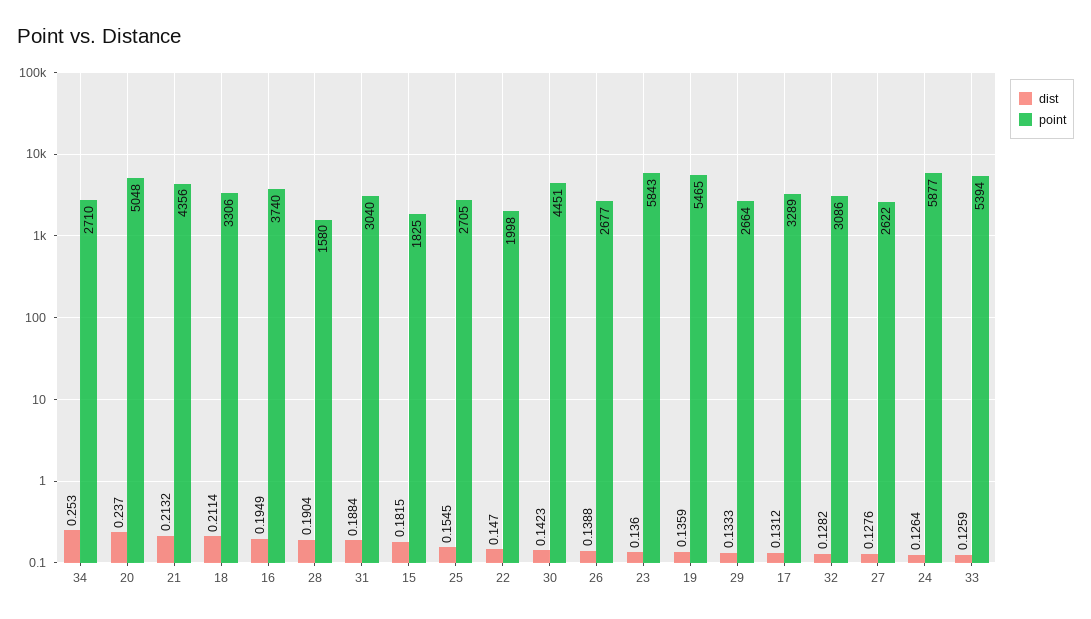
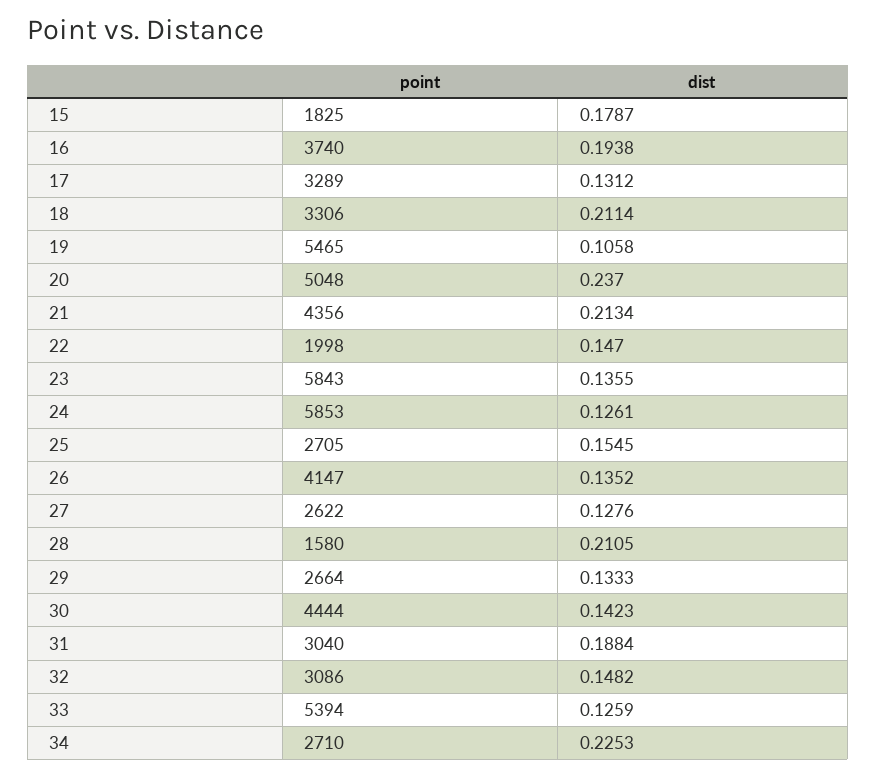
  {
    "dist": {
-     "34": 0.253,
+     "34": 0.2253,
      "20": 0.237,
-     "21": 0.2132,
+     "21": 0.2134,
      "18": 0.2114,
-     "16": 0.1949,
+     "16": 0.1938,
-     "28": 0.1904,
+     "28": 0.2105,
      "31": 0.1884,
-     "15": 0.1815,
+     "15": 0.1787,
      "25": 0.1545,
      "22": 0.147,
      "30": 0.1423,
-     "26": 0.1388,
+     "26": 0.1352,
-     "23": 0.136,
+     "23": 0.1355,
-     "19": 0.1359,
+     "19": 0.1058,
      "29": 0.1333,
      "17": 0.1312,
-     "32": 0.1282,
+     "32": 0.1482,
      "27": 0.1276,
-     "24": 0.1264,
+     "24": 0.1261,
      "33": 0.1259
    },
    "point": {
      "34": 2710,
      "20": 5048,
      "21": 4356,
      "18": 3306,
      "16": 3740,
      "28": 1580,
      "31": 3040,
      "15": 1825,
      "25": 2705,
      "22": 1998,
-     "30": 4451,
+     "30": 4444,
-     "26": 2677,
+     "26": 4147,
      "23": 5843,
      "19": 5465,
      "29": 2664,
      "17": 3289,
      "32": 3086,
      "27": 2622,
-     "24": 5877,
+     "24": 5853,
      "33": 5394
    }
  }

